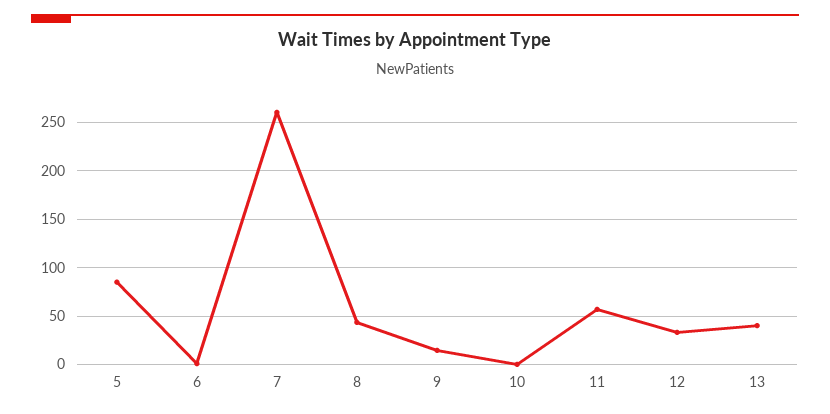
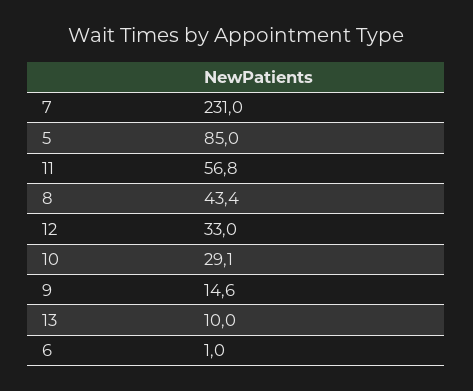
  {
    "5": 85,
    "6": 1,
-   "7": 260,
+   "7": 231,
    "8": 43.4,
    "9": 14.6,
-   "10": 0,
+   "10": 29.1,
    "11": 56.8,
    "12": 33,
-   "13": 40
+   "13": 10
  }

